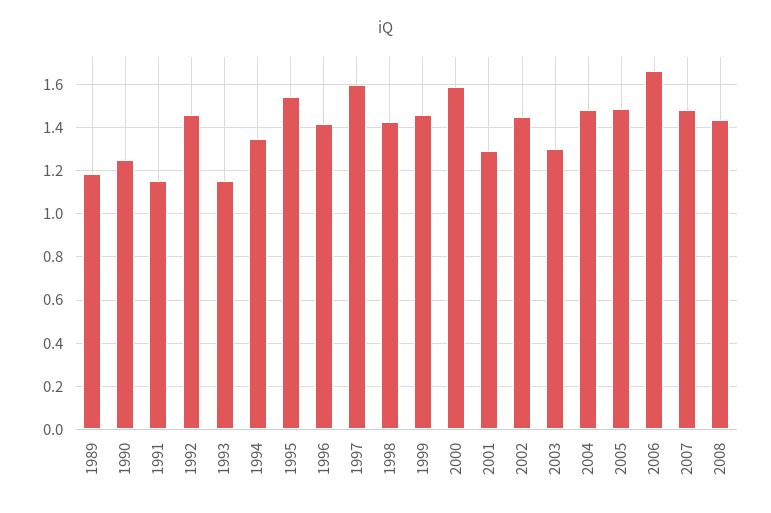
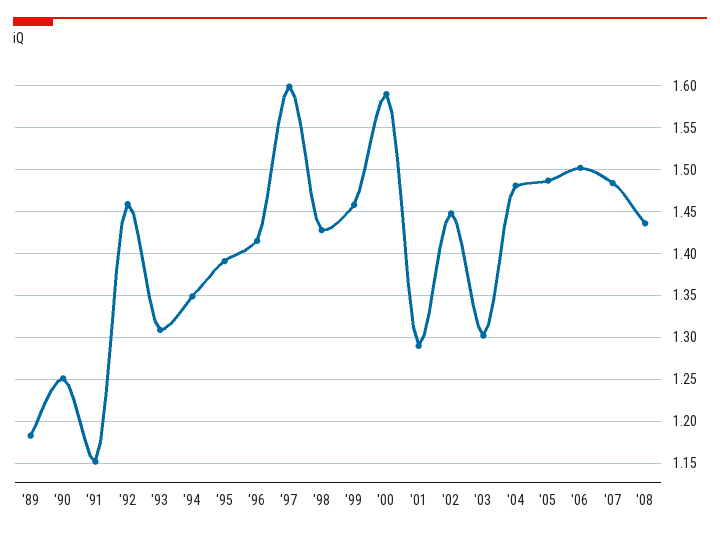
  {
    "1989": 1.18,
    "1990": 1.25,
    "1991": 1.15,
    "1992": 1.46,
-   "1993": 1.15,
+   "1993": 1.31,
    "1994": 1.35,
-   "1995": 1.55,
+   "1995": 1.39,
    "1996": 1.42,
    "1997": 1.6,
    "1998": 1.43,
    "1999": 1.46,
    "2000": 1.59,
    "2001": 1.29,
    "2002": 1.45,
    "2003": 1.3,
    "2004": 1.48,
    "2005": 1.49,
-   "2006": 1.65,
+   "2006": 1.5,
    "2007": 1.48,
    "2008": 1.44
  }

